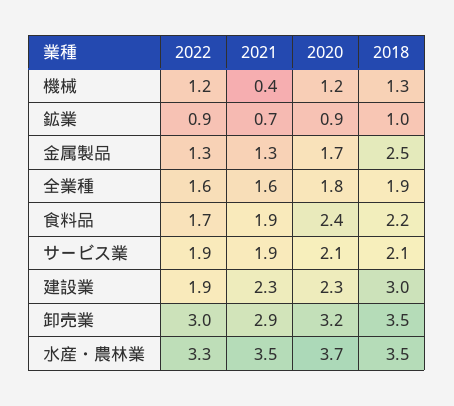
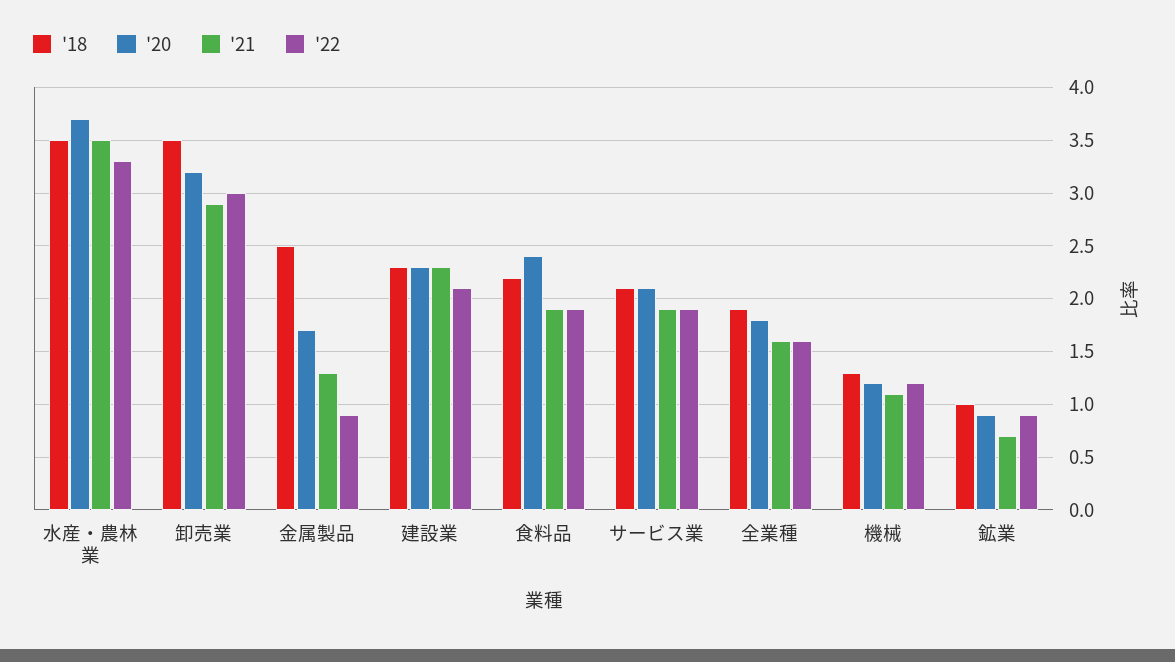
  {
    "2022": {
      "機械": 1.2,
      "鉱業": 0.9,
-     "金属製品": 1.3,
+     "金属製品": 0.9,
      "全業種": 1.6,
-     "食料品": 1.7,
+     "食料品": 1.9,
      "サービス業": 1.9,
-     "建設業": 1.9,
+     "建設業": 2.1,
      "卸売業": 3,
      "水産・農林業": 3.3
    },
    "2021": {
-     "機械": 0.4,
+     "機械": 1.1,
      "鉱業": 0.7,
      "金属製品": 1.3,
      "全業種": 1.6,
      "食料品": 1.9,
      "サービス業": 1.9,
      "建設業": 2.3,
      "卸売業": 2.9,
      "水産・農林業": 3.5
    },
    "2020": {
      "機械": 1.2,
      "鉱業": 0.9,
      "金属製品": 1.7,
      "全業種": 1.8,
      "食料品": 2.4,
      "サービス業": 2.1,
      "建設業": 2.3,
      "卸売業": 3.2,
      "水産・農林業": 3.7
    },
    "2018": {
      "機械": 1.3,
      "鉱業": 1,
      "金属製品": 2.5,
      "全業種": 1.9,
      "食料品": 2.2,
      "サービス業": 2.1,
-     "建設業": 3,
+     "建設業": 2.3,
      "卸売業": 3.5,
      "水産・農林業": 3.5
    }
  }

